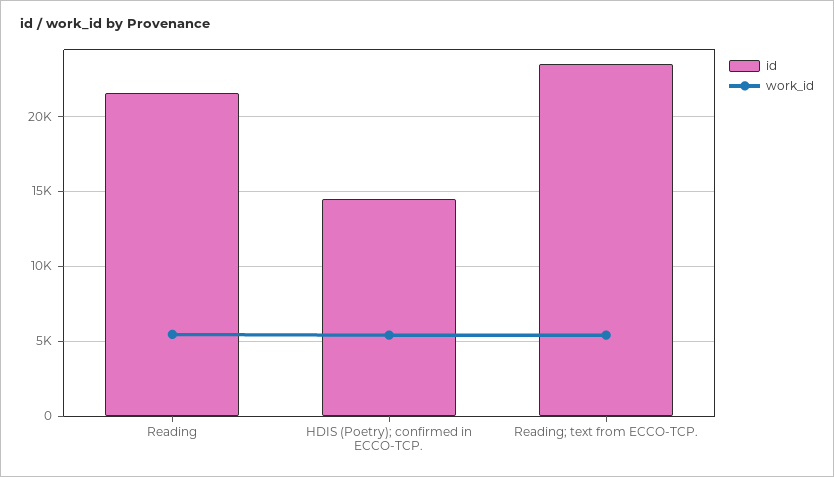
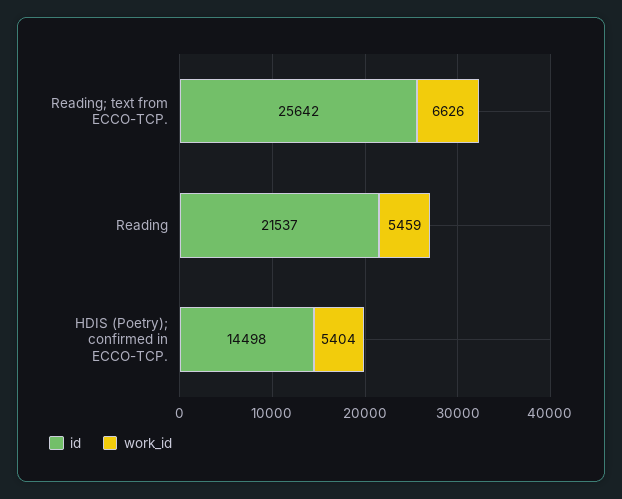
  {
    "id": {
      "Reading": 21537,
      "HDIS (Poetry); confirmed in ECCO-TCP.": 14498,
-     "Reading; text from ECCO-TCP.": 23500
+     "Reading; text from ECCO-TCP.": 25642
    },
    "work_id": {
      "Reading": 5459,
      "HDIS (Poetry); confirmed in ECCO-TCP.": 5404,
-     "Reading; text from ECCO-TCP.": 5500
+     "Reading; text from ECCO-TCP.": 6626
    }
  }

